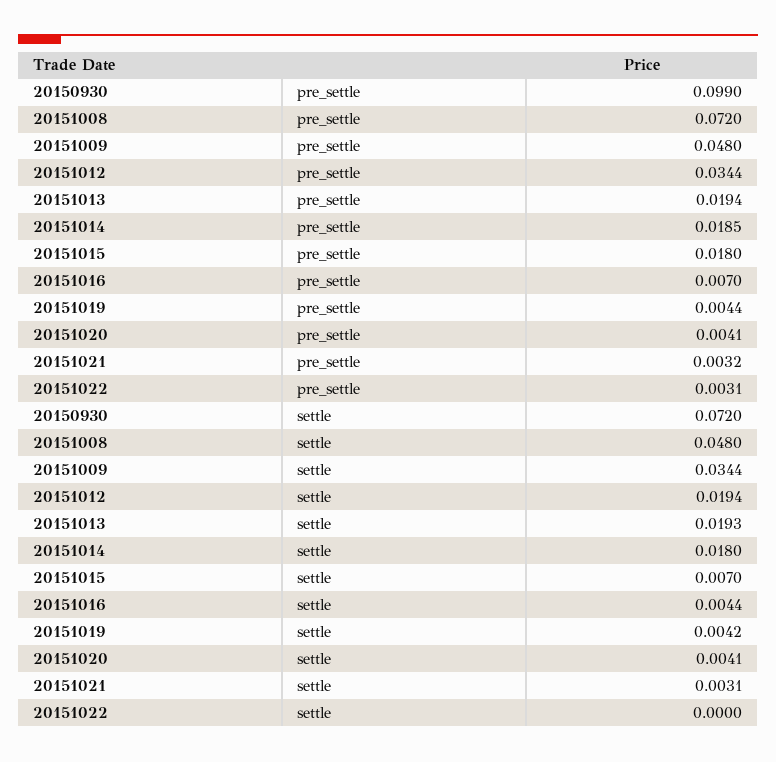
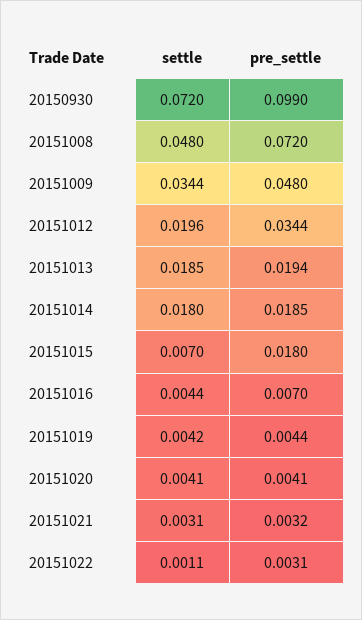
  {
    "20150930": {
      "pre_settle": 0.099,
      "settle": 0.072
    },
    "20151008": {
      "pre_settle": 0.072,
      "settle": 0.048
    },
    "20151009": {
      "pre_settle": 0.048,
      "settle": 0.0344
    },
    "20151012": {
      "pre_settle": 0.0344,
-     "settle": 0.0194
+     "settle": 0.0196
    },
    "20151013": {
      "pre_settle": 0.0194,
-     "settle": 0.0193
+     "settle": 0.0185
    },
    "20151014": {
      "pre_settle": 0.0185,
      "settle": 0.018
    },
    "20151015": {
      "pre_settle": 0.018,
      "settle": 0.007
    },
    "20151016": {
      "pre_settle": 0.007,
      "settle": 0.0044
    },
    "20151019": {
      "pre_settle": 0.0044,
      "settle": 0.0042
    },
    "20151020": {
      "pre_settle": 0.0041,
      "settle": 0.0041
    },
    "20151021": {
      "pre_settle": 0.0032,
      "settle": 0.0031
    },
    "20151022": {
      "pre_settle": 0.0031,
-     "settle": 0
+     "settle": 0.0011
    }
  }

